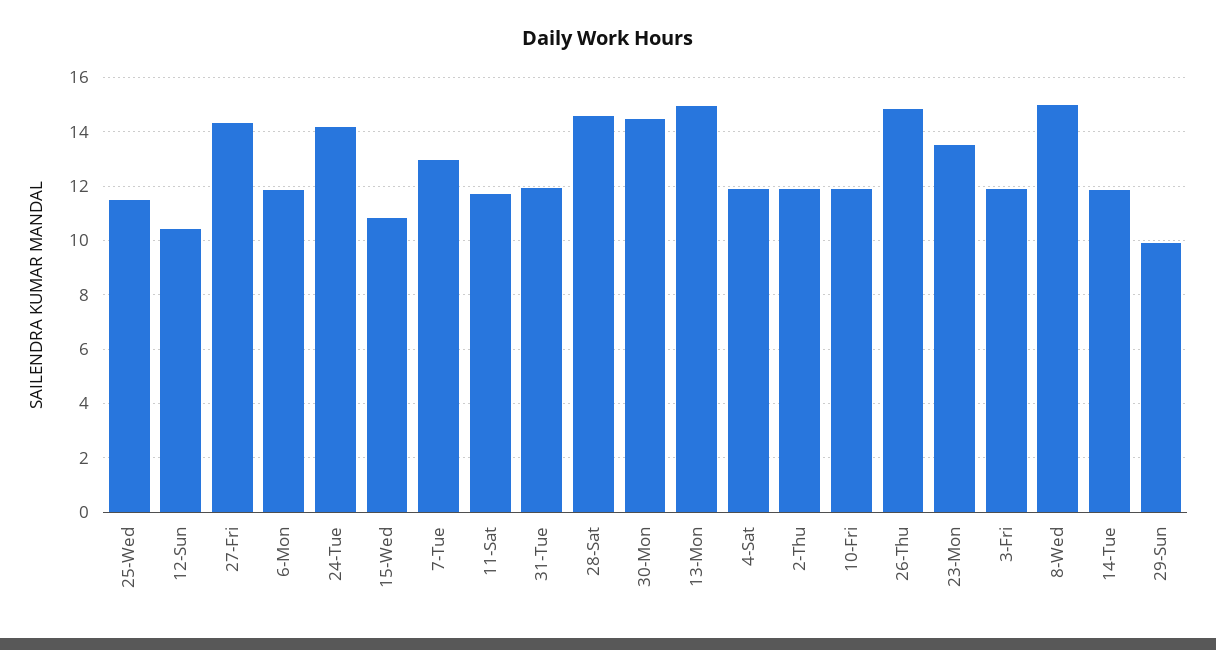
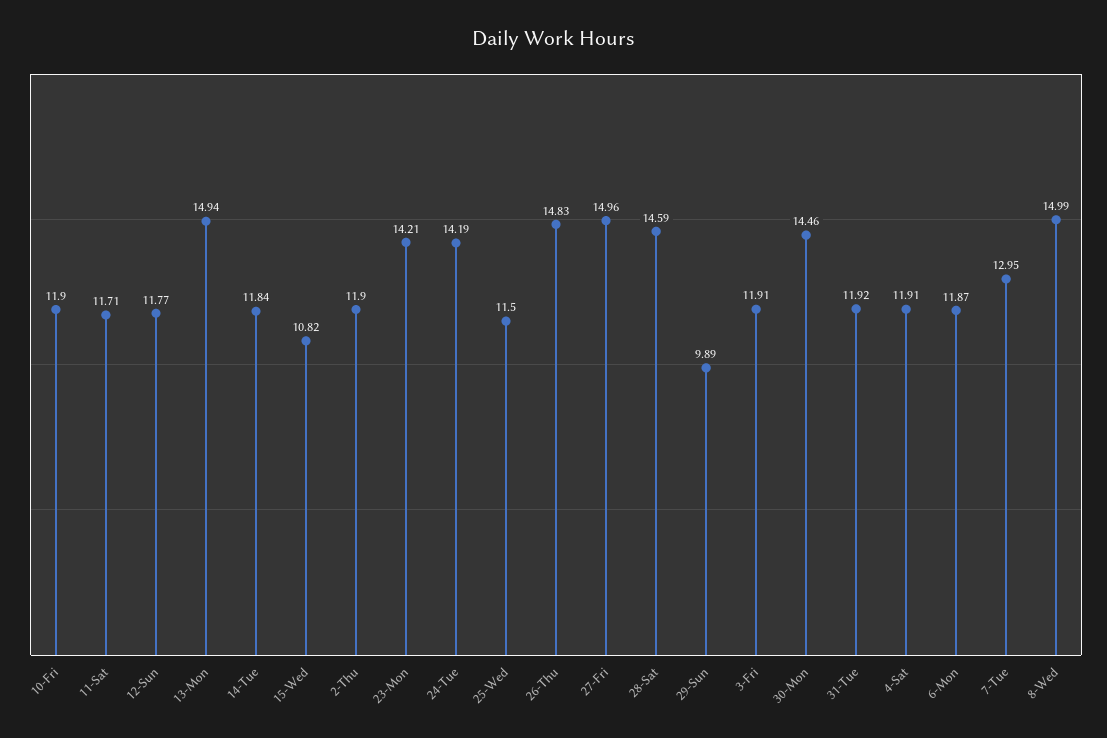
  {
    "25-Wed": 11.5,
-   "12-Sun": 10.5,
+   "12-Sun": 11.77,
-   "27-Fri": 14.25,
+   "27-Fri": 14.96,
    "6-Mon": 11.87,
    "24-Tue": 14.19,
    "15-Wed": 10.82,
    "7-Tue": 12.95,
    "11-Sat": 11.71,
    "31-Tue": 11.92,
    "28-Sat": 14.59,
    "30-Mon": 14.46,
    "13-Mon": 14.94,
    "4-Sat": 11.91,
    "2-Thu": 11.9,
    "10-Fri": 11.9,
    "26-Thu": 14.83,
-   "23-Mon": 13.5,
+   "23-Mon": 14.21,
    "3-Fri": 11.91,
    "8-Wed": 14.99,
    "14-Tue": 11.84,
    "29-Sun": 9.89
  }

